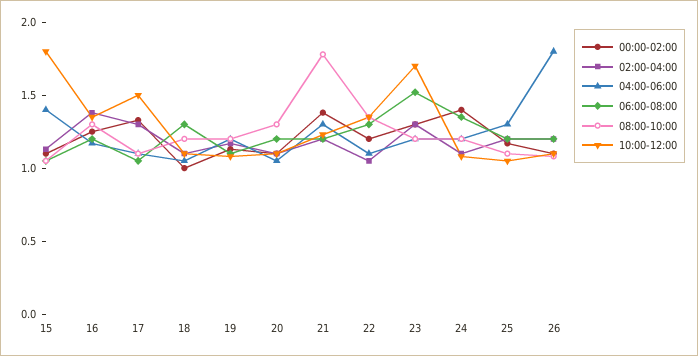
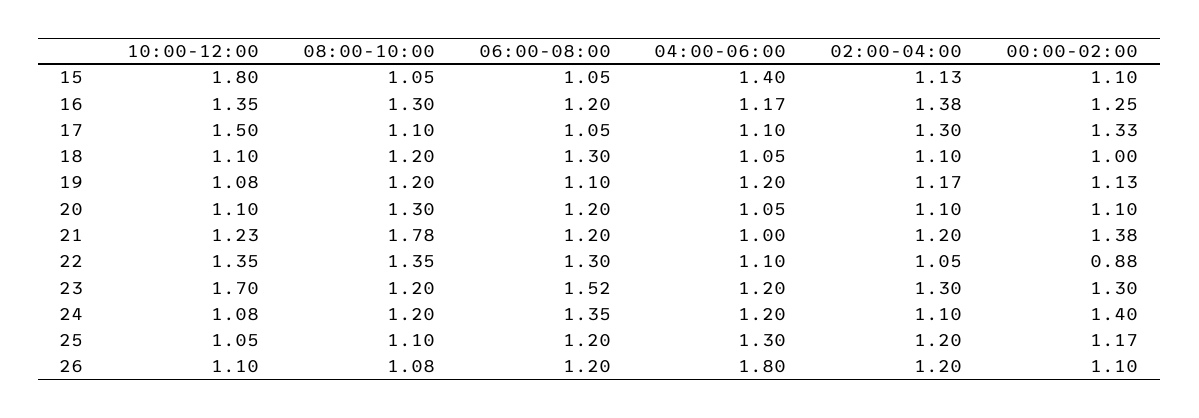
  {
    "00:00-02:00": {
      "15": 1.1,
      "16": 1.25,
      "17": 1.33,
      "18": 1,
      "19": 1.13,
      "20": 1.1,
      "21": 1.38,
-     "22": 1.2,
+     "22": 0.88,
      "23": 1.3,
      "24": 1.4,
      "25": 1.17,
      "26": 1.1
    },
    "02:00-04:00": {
      "15": 1.13,
      "16": 1.38,
      "17": 1.3,
      "18": 1.1,
      "19": 1.17,
      "20": 1.1,
      "21": 1.2,
      "22": 1.05,
      "23": 1.3,
      "24": 1.1,
      "25": 1.2,
      "26": 1.2
    },
    "04:00-06:00": {
      "15": 1.4,
      "16": 1.17,
      "17": 1.1,
      "18": 1.05,
      "19": 1.2,
      "20": 1.05,
-     "21": 1.3,
+     "21": 1,
      "22": 1.1,
      "23": 1.2,
      "24": 1.2,
      "25": 1.3,
      "26": 1.8
    },
    "06:00-08:00": {
      "15": 1.05,
      "16": 1.2,
      "17": 1.05,
      "18": 1.3,
      "19": 1.1,
      "20": 1.2,
      "21": 1.2,
      "22": 1.3,
      "23": 1.52,
      "24": 1.35,
      "25": 1.2,
      "26": 1.2
    },
    "08:00-10:00": {
      "15": 1.05,
      "16": 1.3,
      "17": 1.1,
      "18": 1.2,
      "19": 1.2,
      "20": 1.3,
      "21": 1.78,
      "22": 1.35,
      "23": 1.2,
      "24": 1.2,
      "25": 1.1,
      "26": 1.08
    },
    "10:00-12:00": {
      "15": 1.8,
      "16": 1.35,
      "17": 1.5,
      "18": 1.1,
      "19": 1.08,
      "20": 1.1,
      "21": 1.23,
      "22": 1.35,
      "23": 1.7,
      "24": 1.08,
      "25": 1.05,
      "26": 1.1
    }
  }

